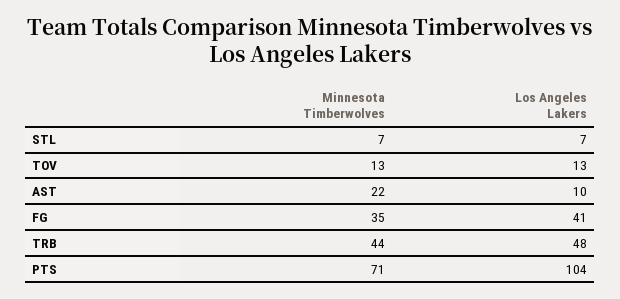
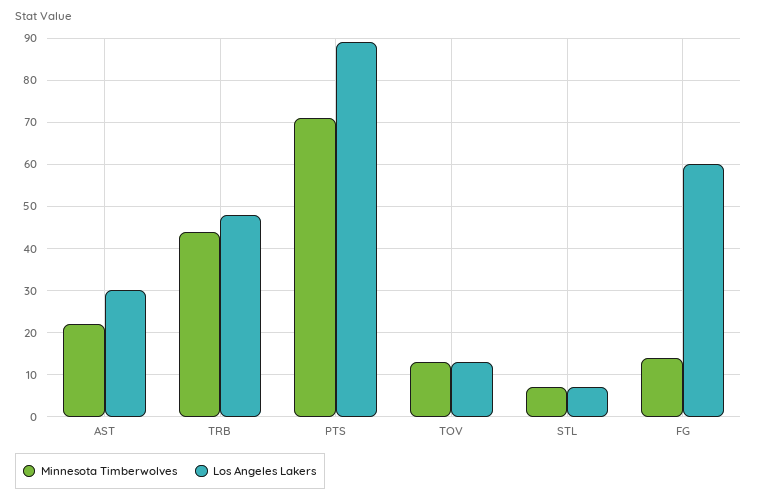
  {
    "Minnesota Timberwolves": {
      "STL": 7,
      "TOV": 13,
      "AST": 22,
-     "FG": 35,
+     "FG": 15,
      "TRB": 44,
      "PTS": 71
    },
    "Los Angeles Lakers": {
      "STL": 7,
      "TOV": 13,
-     "AST": 10,
+     "AST": 30,
-     "FG": 41,
+     "FG": 60,
      "TRB": 48,
-     "PTS": 104
+     "PTS": 90
    }
  }

